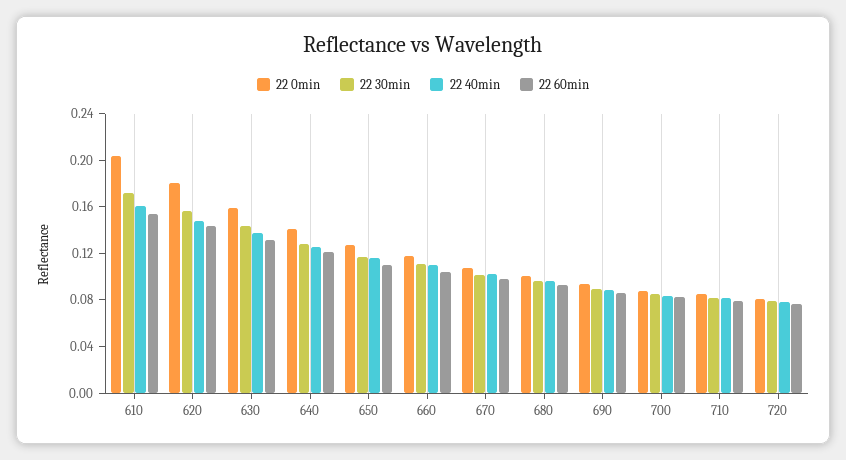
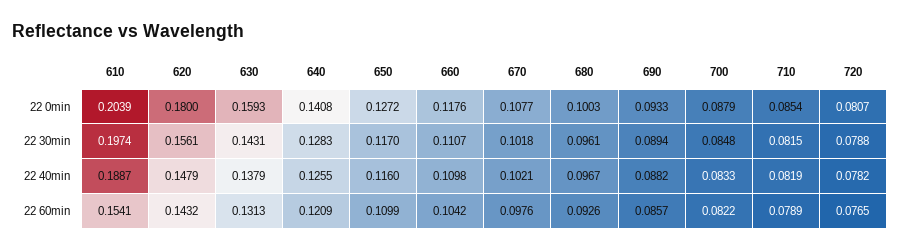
  {
    "22 0min": {
      "610": 0.2039,
      "620": 0.18,
      "630": 0.1593,
      "640": 0.1408,
      "650": 0.1272,
      "660": 0.1176,
      "670": 0.1077,
      "680": 0.1003,
      "690": 0.0933,
      "700": 0.0879,
      "710": 0.0854,
      "720": 0.0807
    },
    "22 30min": {
-     "610": 0.17,
+     "610": 0.1974,
      "620": 0.1561,
      "630": 0.1431,
      "640": 0.1283,
      "650": 0.117,
      "660": 0.1107,
      "670": 0.1018,
      "680": 0.0961,
      "690": 0.0894,
      "700": 0.0848,
      "710": 0.0815,
      "720": 0.0788
    },
    "22 40min": {
-     "610": 0.16,
+     "610": 0.1887,
      "620": 0.1479,
      "630": 0.1379,
      "640": 0.1255,
      "650": 0.116,
      "660": 0.1098,
      "670": 0.1021,
      "680": 0.0967,
      "690": 0.0882,
      "700": 0.0833,
      "710": 0.0819,
      "720": 0.0782
    },
    "22 60min": {
      "610": 0.1541,
      "620": 0.1432,
      "630": 0.1313,
      "640": 0.1209,
      "650": 0.1099,
      "660": 0.1042,
      "670": 0.0976,
      "680": 0.0926,
      "690": 0.0857,
      "700": 0.0822,
      "710": 0.0789,
      "720": 0.0765
    }
  }

